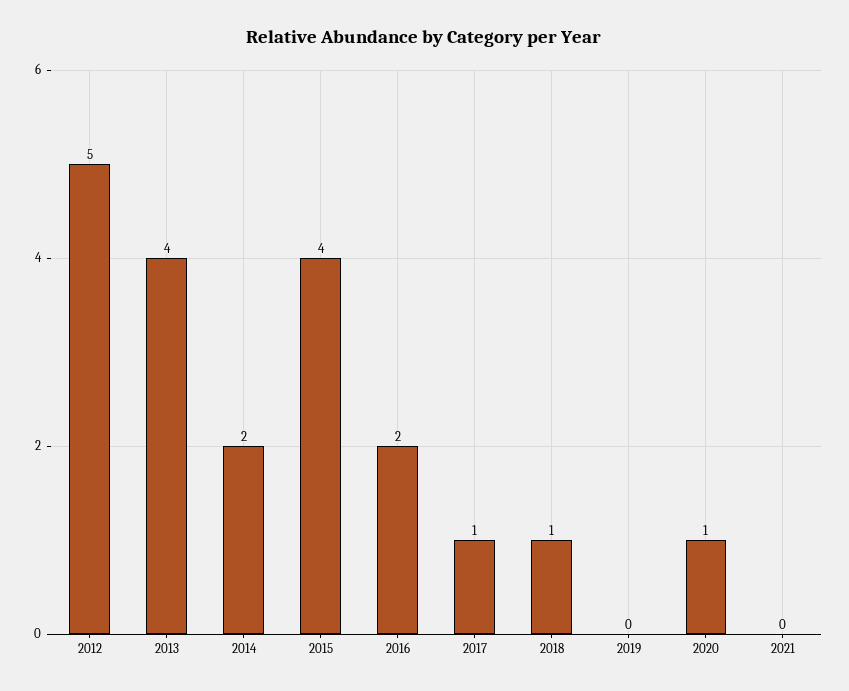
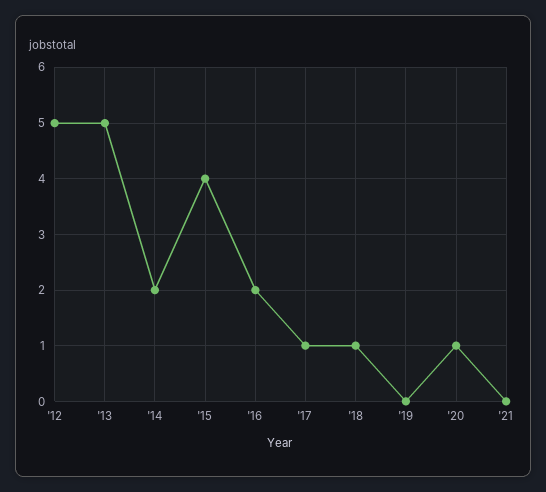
  {
    "2012": 5,
-   "2013": 4,
+   "2013": 5,
    "2014": 2,
    "2015": 4,
    "2016": 2,
    "2017": 1,
    "2018": 1,
    "2019": 0,
    "2020": 1,
    "2021": 0
  }

